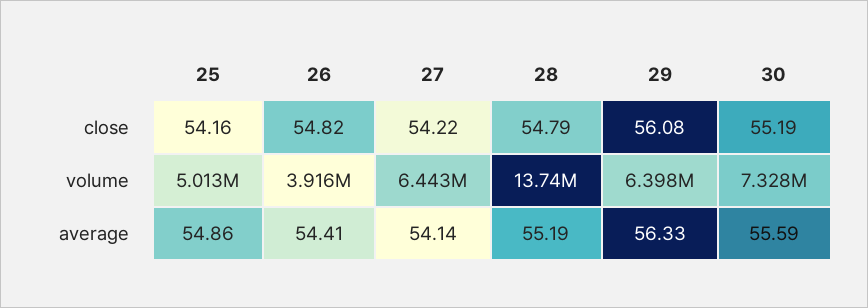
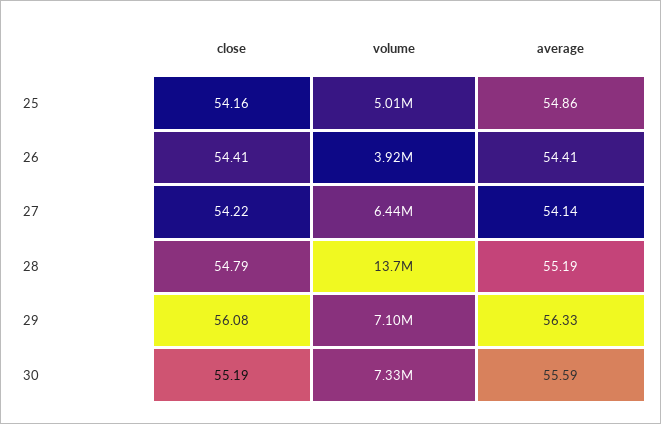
  {
    "25": {
      "close": 54.16,
      "volume": 5013000,
      "average": 54.86
    },
    "26": {
-     "close": 54.82,
+     "close": 54.41,
      "volume": 3916000,
      "average": 54.41
    },
    "27": {
      "close": 54.22,
      "volume": 6443000,
      "average": 54.14
    },
    "28": {
      "close": 54.79,
      "volume": 13740000,
      "average": 55.19
    },
    "29": {
      "close": 56.08,
-     "volume": 6398000,
+     "volume": 7100000,
      "average": 56.33
    },
    "30": {
      "close": 55.19,
      "volume": 7328000,
      "average": 55.59
    }
  }

